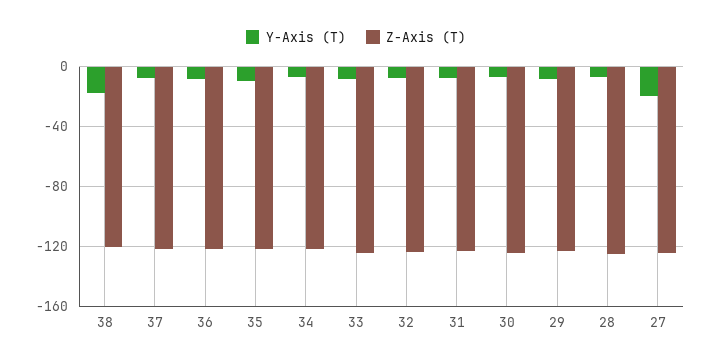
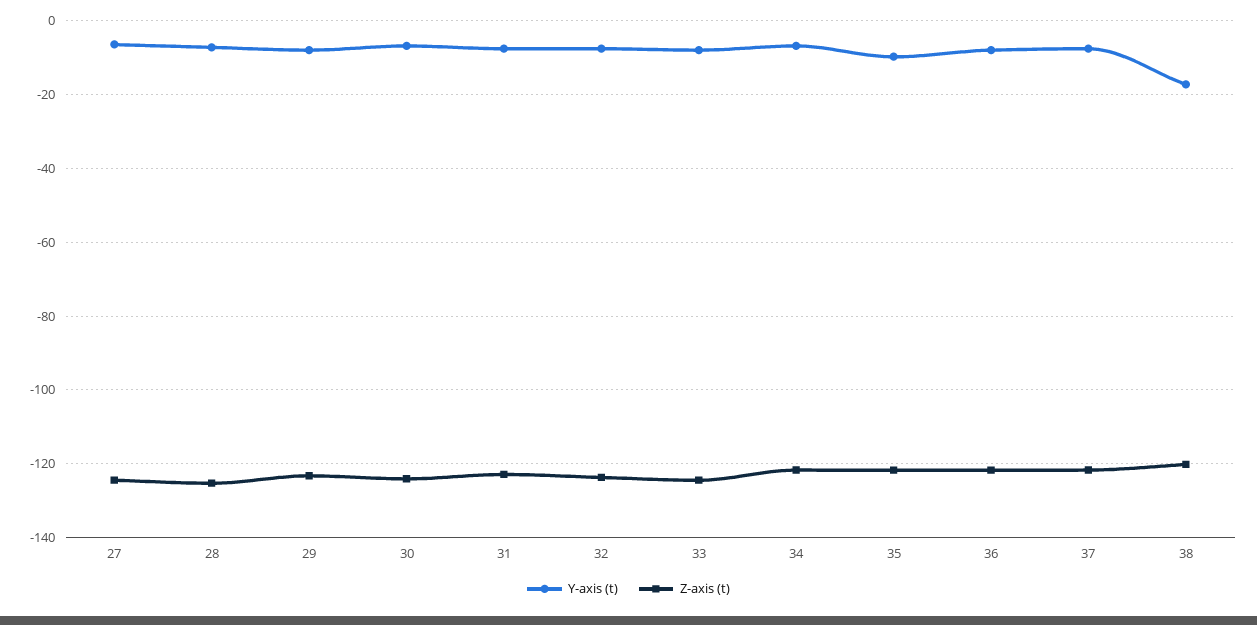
  {
    "Y-Axis (T)": {
      "38": -18,
      "37": -8,
      "36": -8,
      "35": -10,
      "34": -6,
      "33": -8,
      "32": -8,
      "31": -8,
      "30": -6,
      "29": -8,
      "28": -8,
-     "27": -20
+     "27": -6
    },
    "Z-Axis (T)": {
      "38": -120,
      "37": -122,
      "36": -122,
      "35": -122,
      "34": -122,
      "33": -124,
      "32": -124,
      "31": -122,
      "30": -124,
      "29": -124,
      "28": -126,
      "27": -124
    }
  }

